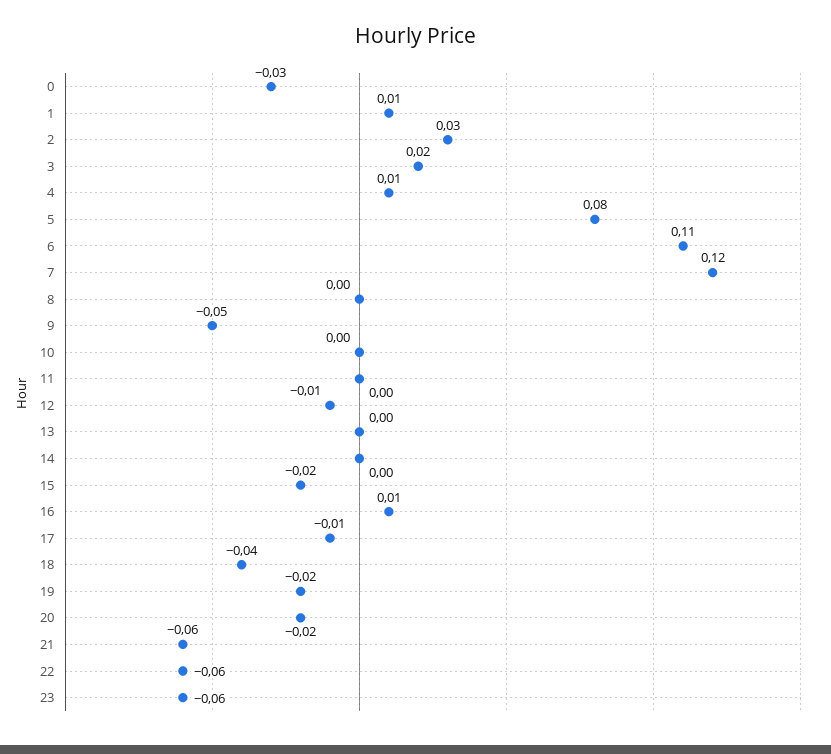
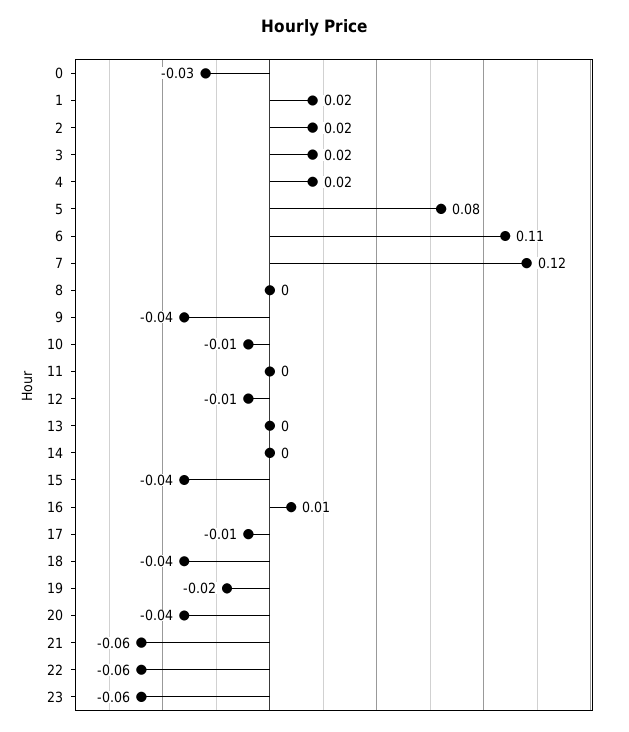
  {
    "0": -0.03,
-   "1": 0.01,
+   "1": 0.02,
-   "2": 0.03,
+   "2": 0.02,
    "3": 0.02,
-   "4": 0.01,
+   "4": 0.02,
    "5": 0.08,
    "6": 0.11,
    "7": 0.12,
    "8": 0,
-   "9": -0.05,
+   "9": -0.04,
-   "10": 0,
+   "10": -0.01,
    "11": 0,
    "12": -0.01,
    "13": 0,
    "14": 0,
-   "15": -0.02,
+   "15": -0.04,
    "16": 0.01,
    "17": -0.01,
    "18": -0.04,
    "19": -0.02,
-   "20": -0.02,
+   "20": -0.04,
    "21": -0.06,
    "22": -0.06,
    "23": -0.06
  }

